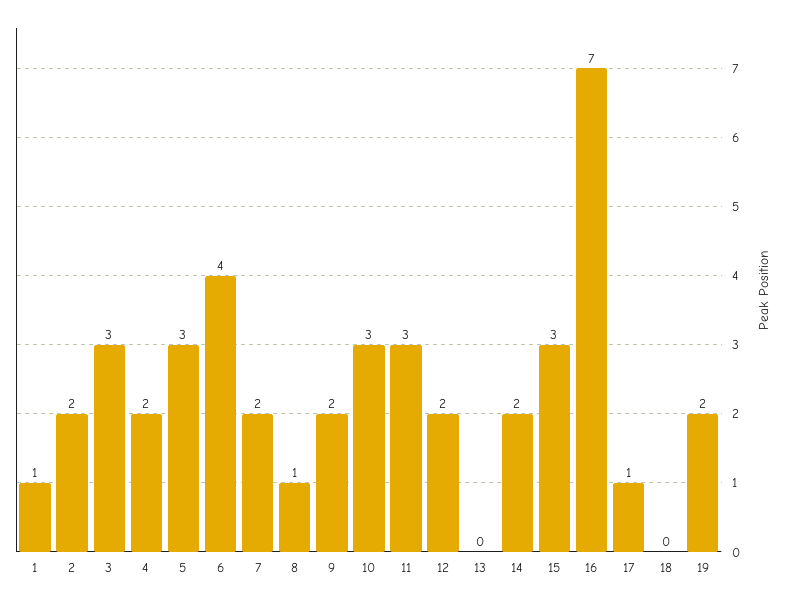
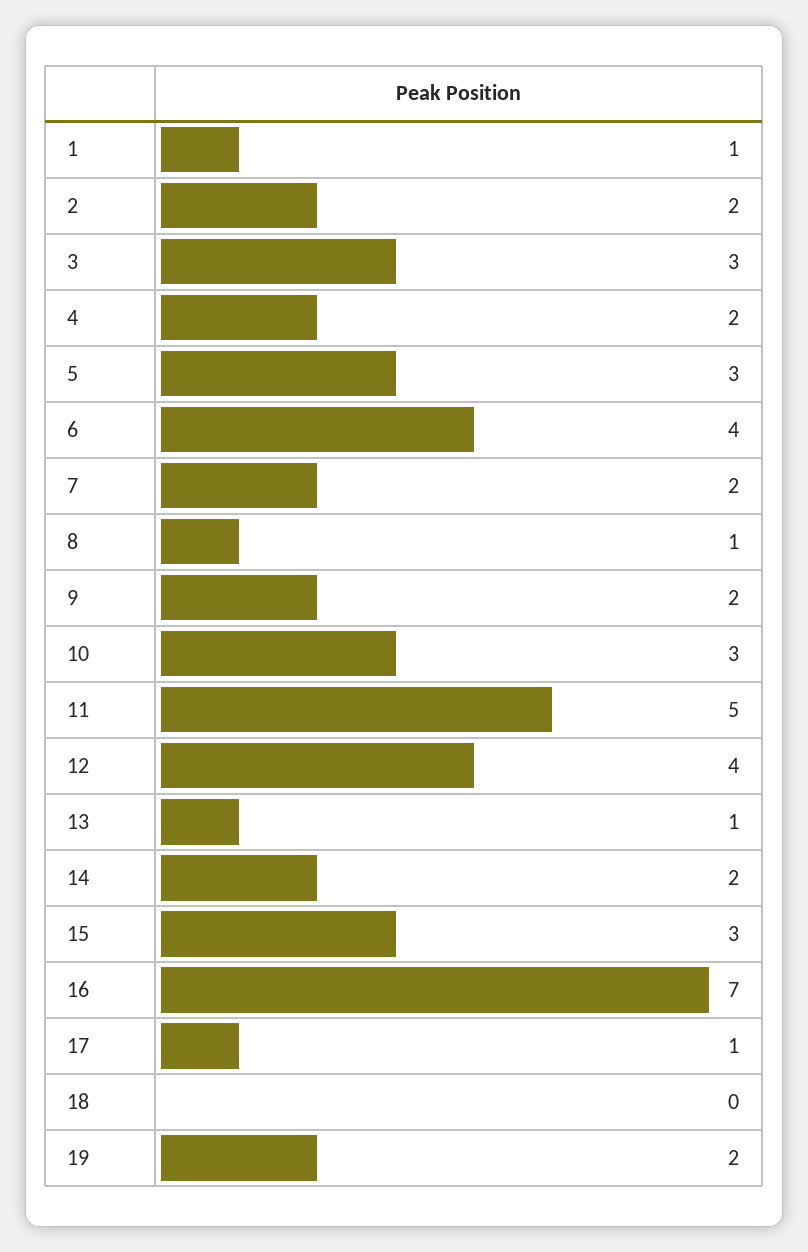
  {
    "1": 1,
    "2": 2,
    "3": 3,
    "4": 2,
    "5": 3,
    "6": 4,
    "7": 2,
    "8": 1,
    "9": 2,
    "10": 3,
-   "11": 3,
+   "11": 5,
-   "12": 2,
+   "12": 4,
-   "13": 0,
+   "13": 1,
    "14": 2,
    "15": 3,
    "16": 7,
    "17": 1,
    "18": 0,
    "19": 2
  }

